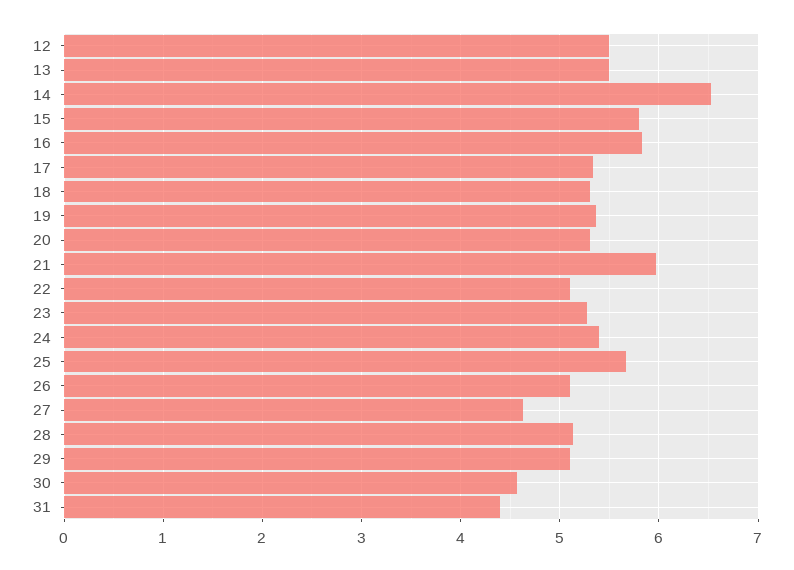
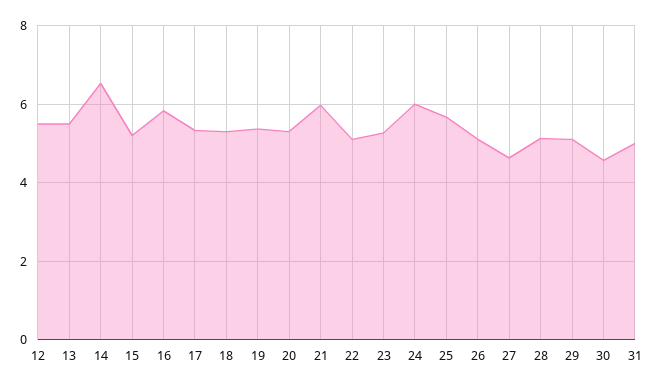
  {
    "12": 5.5,
    "13": 5.5,
    "14": 6.5,
-   "15": 5.8,
+   "15": 5.2,
    "16": 5.8,
    "17": 5.3,
    "18": 5.3,
    "19": 5.4,
    "20": 5.3,
    "21": 6,
    "22": 5.1,
    "23": 5.3,
-   "24": 5.4,
+   "24": 6,
    "25": 5.7,
    "26": 5.1,
    "27": 4.6,
    "28": 5.1,
    "29": 5.1,
    "30": 4.6,
-   "31": 4.4
+   "31": 5
  }

